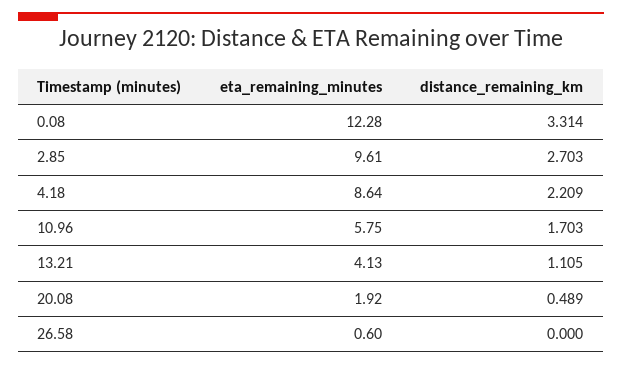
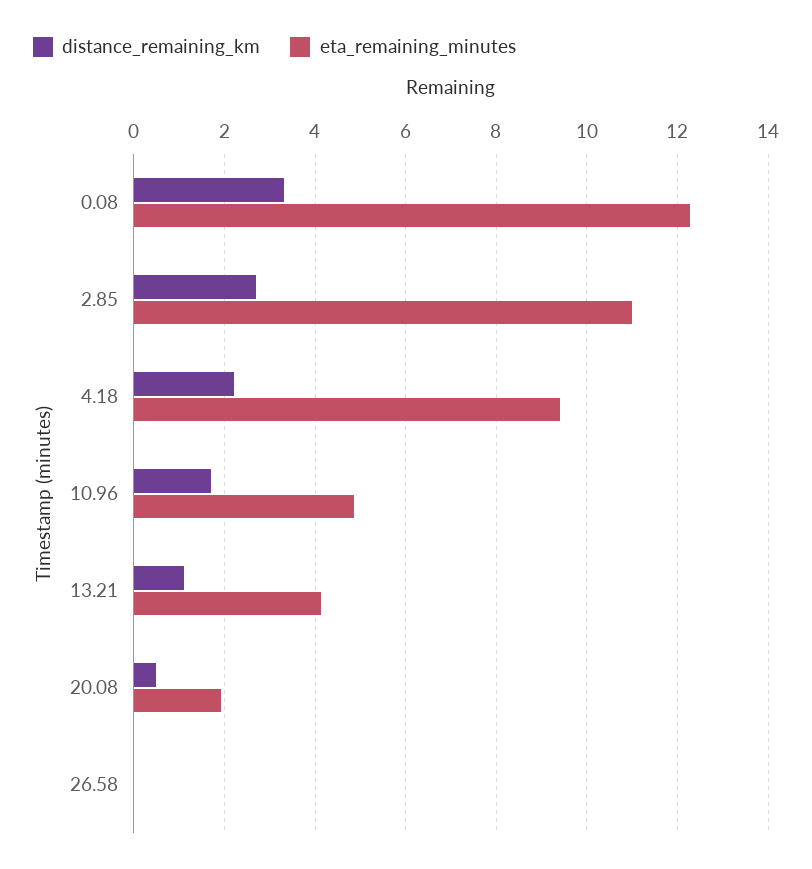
  {
    "eta_remaining_minutes": {
      "0.08": 12.28,
-     "2.85": 9.61,
+     "2.85": 11,
-     "4.18": 8.64,
+     "4.18": 9.4,
-     "10.96": 5.75,
+     "10.96": 4.8,
      "13.21": 4.13,
      "20.08": 1.92,
-     "26.58": 0.6
+     "26.58": 0
    },
    "distance_remaining_km": {
      "0.08": 3.314,
      "2.85": 2.703,
      "4.18": 2.209,
      "10.96": 1.703,
      "13.21": 1.105,
      "20.08": 0.489,
      "26.58": 0
    }
  }

